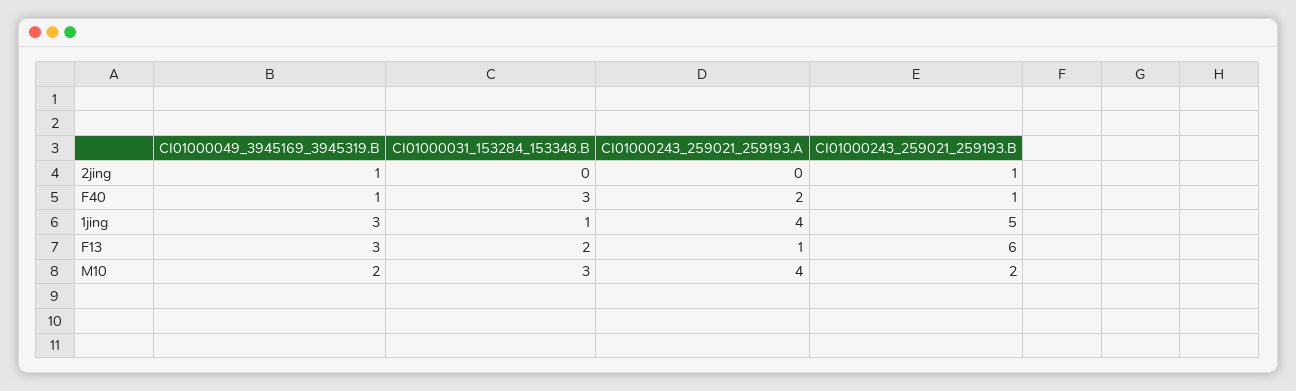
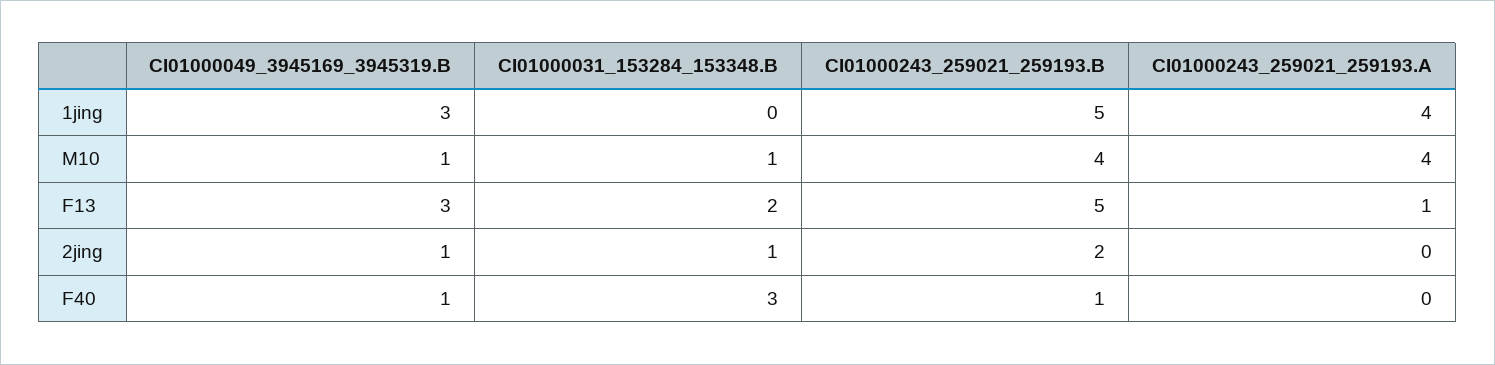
  {
    "CI01000049_3945169_3945319.B": {
      "2jing": 1,
      "F40": 1,
      "1jing": 3,
      "F13": 3,
-     "M10": 2
+     "M10": 1
    },
    "CI01000031_153284_153348.B": {
-     "2jing": 0,
+     "2jing": 1,
      "F40": 3,
-     "1jing": 1,
+     "1jing": 0,
      "F13": 2,
-     "M10": 3
+     "M10": 1
    },
    "CI01000243_259021_259193.A": {
      "2jing": 0,
-     "F40": 2,
+     "F40": 0,
      "1jing": 4,
      "F13": 1,
      "M10": 4
    },
    "CI01000243_259021_259193.B": {
-     "2jing": 1,
+     "2jing": 2,
      "F40": 1,
      "1jing": 5,
-     "F13": 6,
+     "F13": 5,
-     "M10": 2
+     "M10": 4
    }
  }

